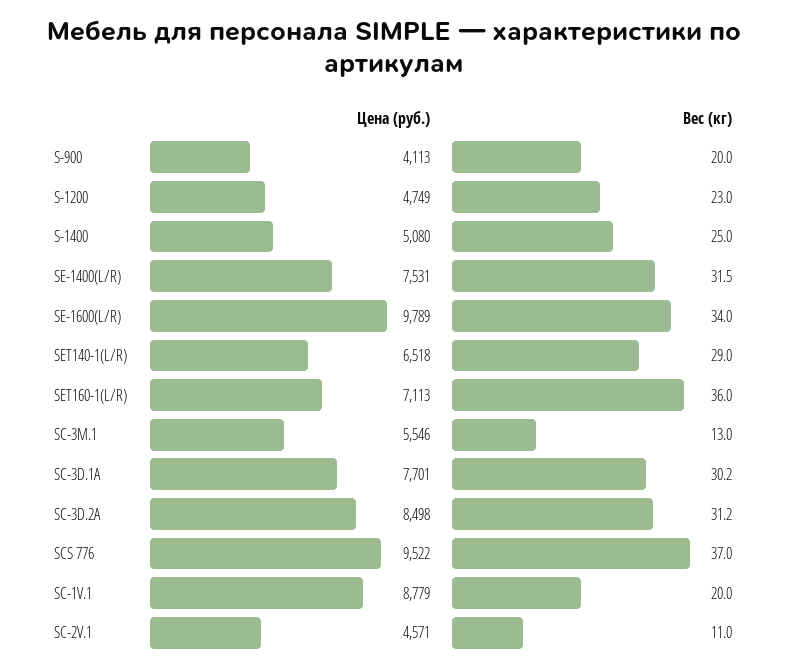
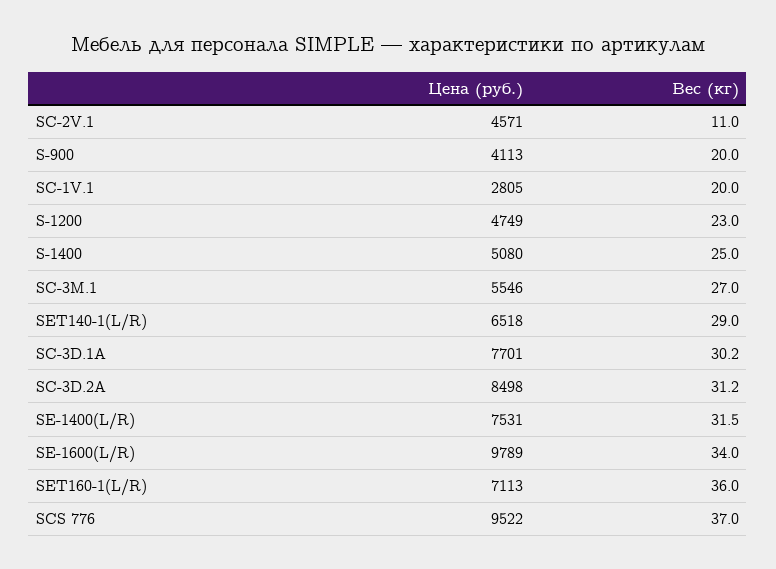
  {
    "Цена (руб.)": {
      "S-900": 4113,
      "S-1200": 4749,
      "S-1400": 5080,
      "SE-1400(L/R)": 7531,
      "SE-1600(L/R)": 9789,
      "SET140-1(L/R)": 6518,
      "SET160-1(L/R)": 7113,
      "SC-3M.1": 5546,
      "SC-3D.1A": 7701,
      "SC-3D.2A": 8498,
      "SCS 776": 9522,
-     "SC-1V.1": 8779,
+     "SC-1V.1": 2805,
      "SC-2V.1": 4571
    },
    "Вес (кг)": {
      "S-900": 20,
      "S-1200": 23,
      "S-1400": 25,
      "SE-1400(L/R)": 31.5,
      "SE-1600(L/R)": 34,
      "SET140-1(L/R)": 29,
      "SET160-1(L/R)": 36,
-     "SC-3M.1": 13,
+     "SC-3M.1": 27,
      "SC-3D.1A": 30.2,
      "SC-3D.2A": 31.2,
      "SCS 776": 37,
      "SC-1V.1": 20,
      "SC-2V.1": 11
    }
  }

